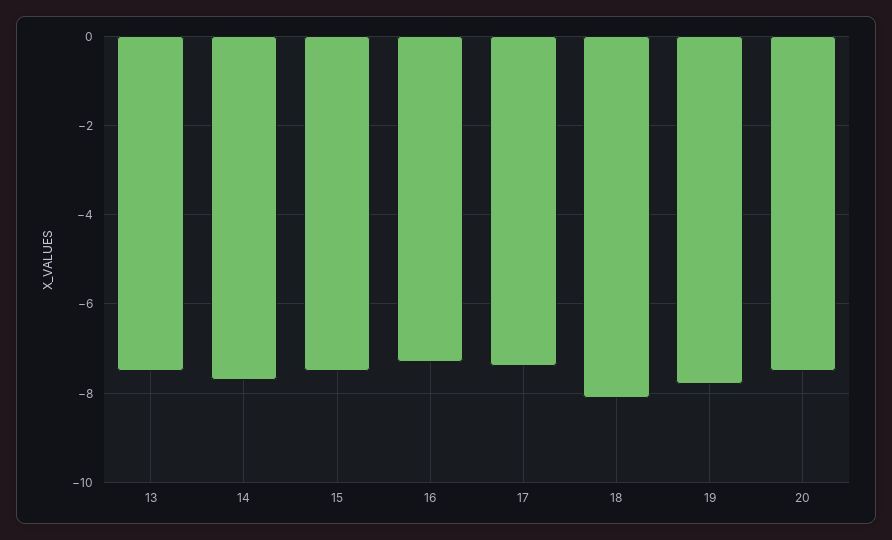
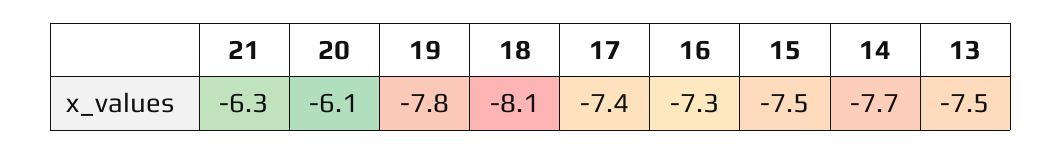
  {
    "13": -7.5,
    "14": -7.7,
    "15": -7.5,
    "16": -7.3,
    "17": -7.4,
    "18": -8.1,
    "19": -7.8,
-   "20": -7.5
+   "20": -6.1,
+   "21": -6.3
  }

